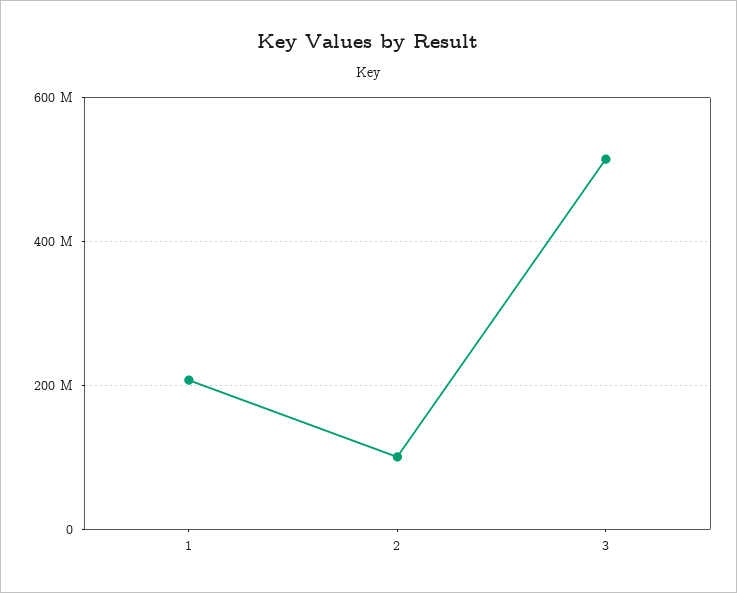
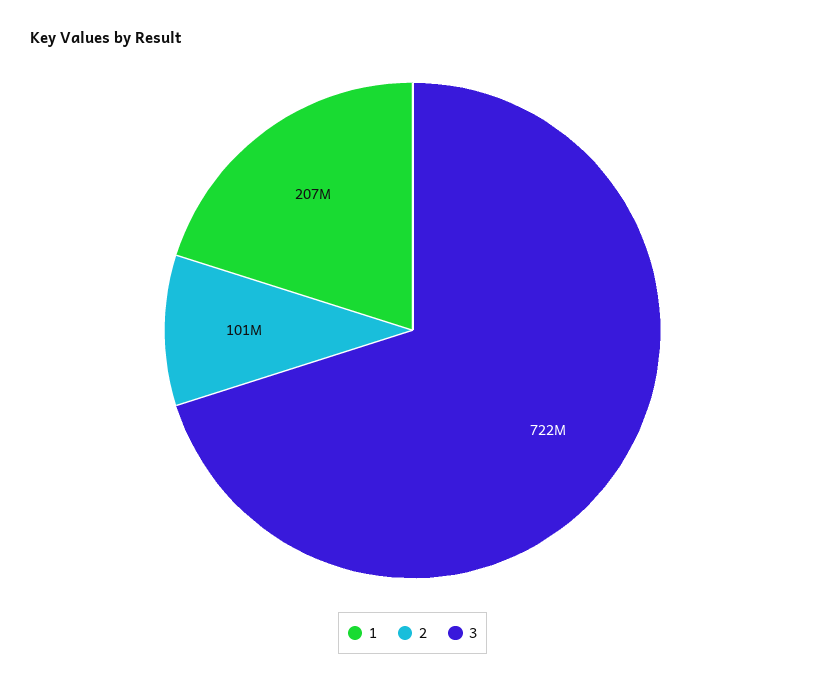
  {
    "1": 207000000,
    "2": 101000000,
-   "3": 520000000
+   "3": 722000000
  }

